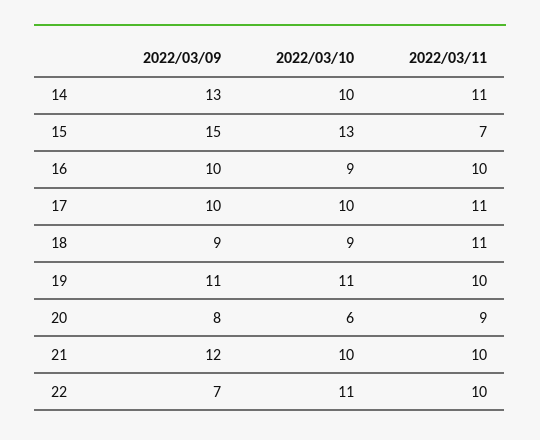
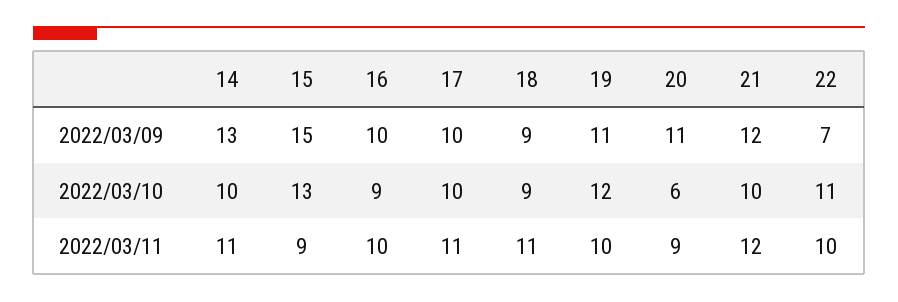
  {
    "2022/03/09": {
      "14": 13,
      "15": 15,
      "16": 10,
      "17": 10,
      "18": 9,
      "19": 11,
-     "20": 8,
+     "20": 11,
      "21": 12,
      "22": 7
    },
    "2022/03/10": {
      "14": 10,
      "15": 13,
      "16": 9,
      "17": 10,
      "18": 9,
-     "19": 11,
+     "19": 12,
      "20": 6,
      "21": 10,
      "22": 11
    },
    "2022/03/11": {
      "14": 11,
-     "15": 7,
+     "15": 9,
      "16": 10,
      "17": 11,
      "18": 11,
      "19": 10,
      "20": 9,
-     "21": 10,
+     "21": 12,
      "22": 10
    }
  }

